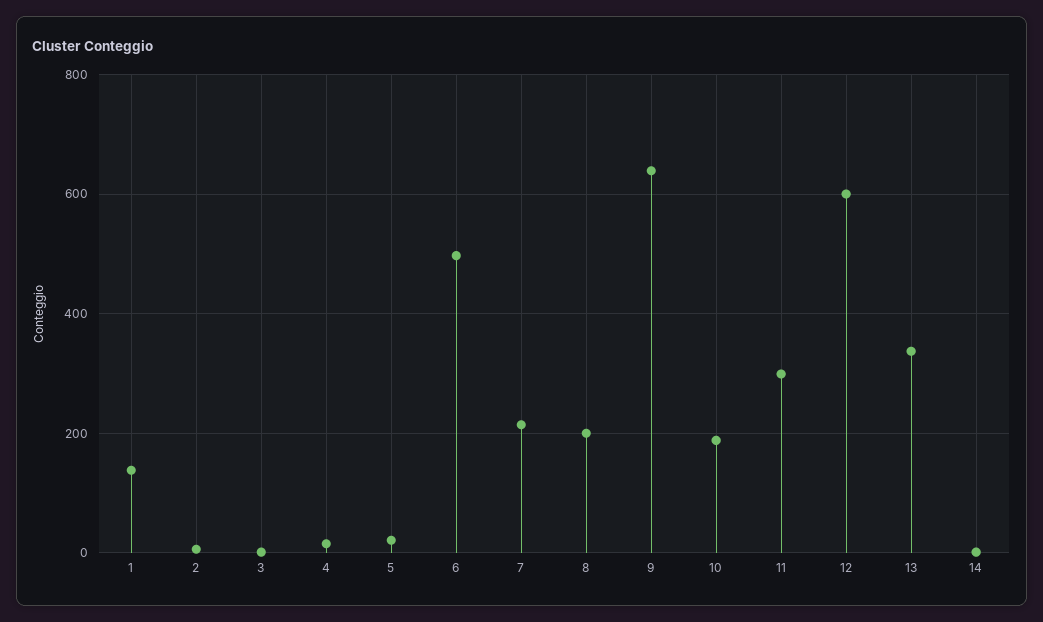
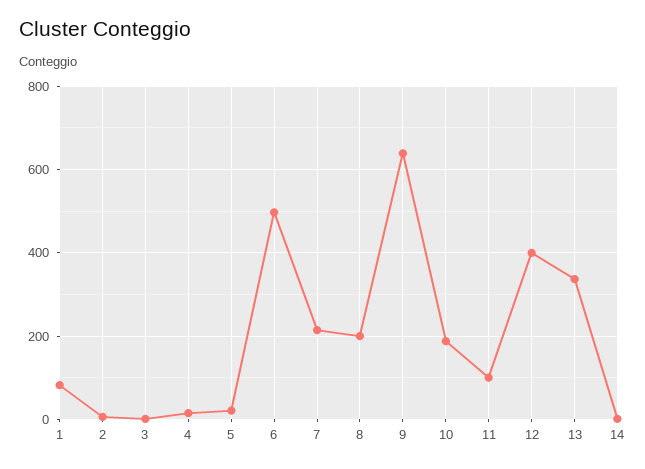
  {
-   "1": 140,
+   "1": 80,
    "2": 0,
    "3": 0,
    "4": 20,
    "5": 20,
    "6": 500,
    "7": 220,
    "8": 200,
    "9": 640,
    "10": 180,
-   "11": 300,
+   "11": 100,
-   "12": 600,
+   "12": 400,
    "13": 340,
    "14": 0
  }

